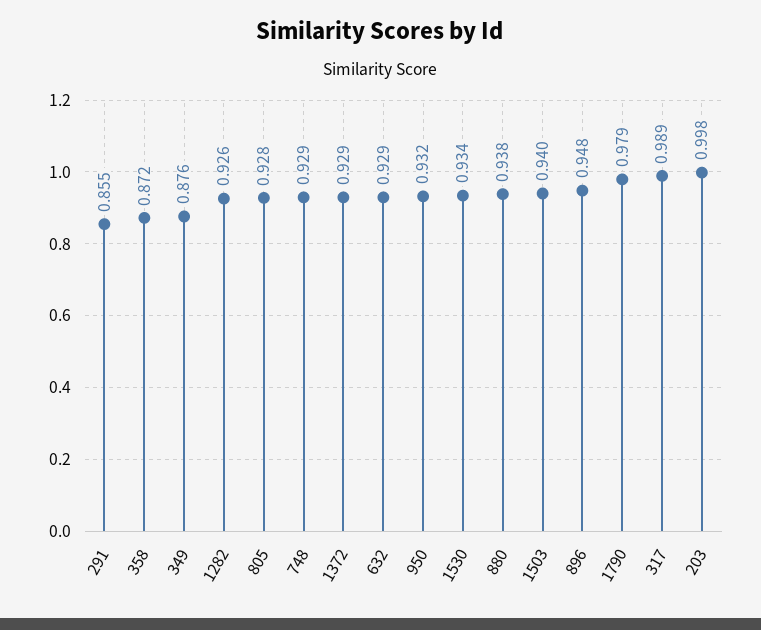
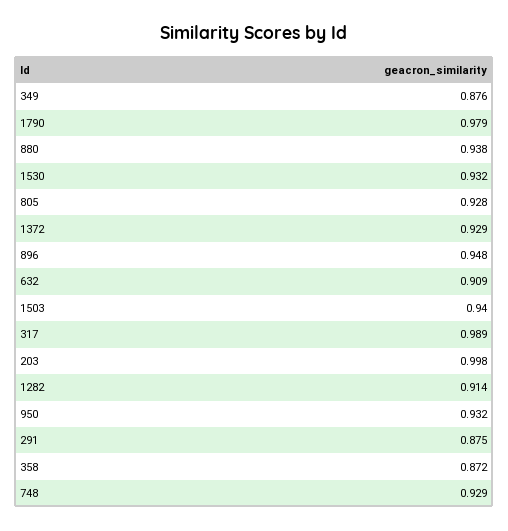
  {
-   "291": 0.855,
+   "291": 0.875,
    "358": 0.872,
    "349": 0.876,
-   "1282": 0.926,
+   "1282": 0.914,
    "805": 0.928,
    "748": 0.929,
    "1372": 0.929,
-   "632": 0.929,
+   "632": 0.909,
    "950": 0.932,
-   "1530": 0.934,
+   "1530": 0.932,
    "880": 0.938,
    "1503": 0.94,
    "896": 0.948,
    "1790": 0.979,
    "317": 0.989,
    "203": 0.998
  }

